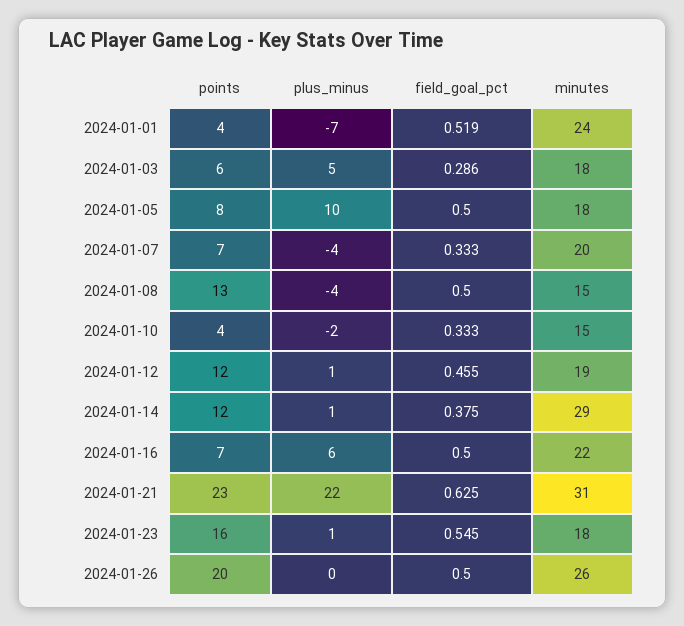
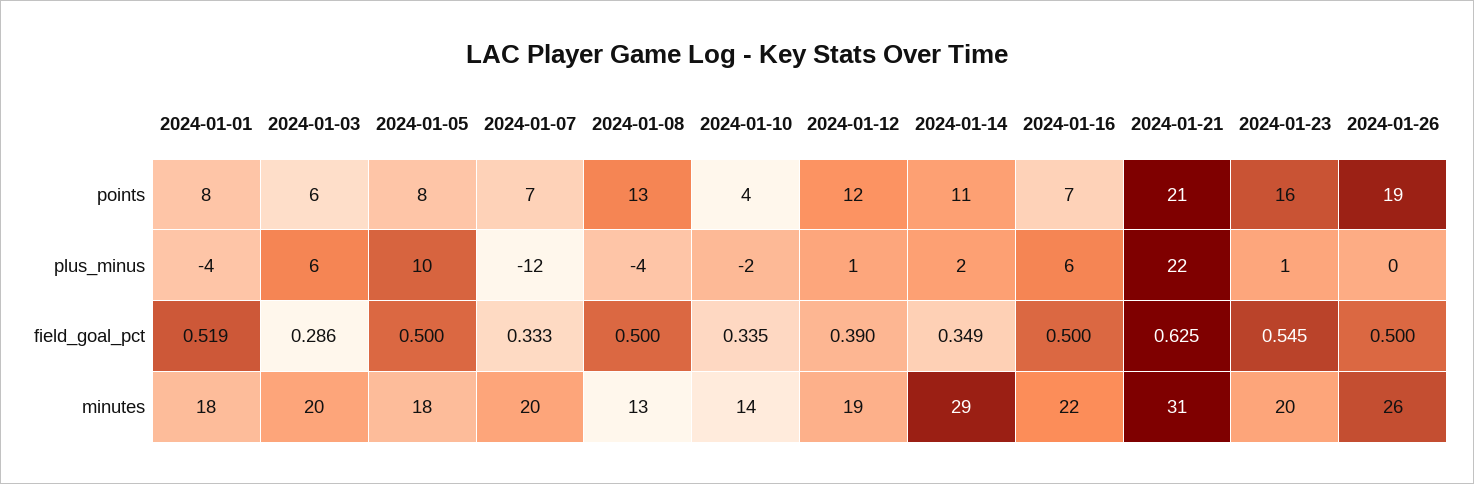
  {
    "points": {
-     "2024-01-01": 4,
+     "2024-01-01": 8,
      "2024-01-03": 6,
      "2024-01-05": 8,
      "2024-01-07": 7,
      "2024-01-08": 13,
      "2024-01-10": 4,
      "2024-01-12": 12,
-     "2024-01-14": 12,
+     "2024-01-14": 11,
      "2024-01-16": 7,
-     "2024-01-21": 23,
+     "2024-01-21": 21,
      "2024-01-23": 16,
-     "2024-01-26": 20
+     "2024-01-26": 19
    },
    "plus_minus": {
-     "2024-01-01": -7,
+     "2024-01-01": -4,
-     "2024-01-03": 5,
+     "2024-01-03": 6,
      "2024-01-05": 10,
-     "2024-01-07": -4,
+     "2024-01-07": -12,
      "2024-01-08": -4,
      "2024-01-10": -2,
      "2024-01-12": 1,
-     "2024-01-14": 1,
+     "2024-01-14": 2,
      "2024-01-16": 6,
      "2024-01-21": 22,
      "2024-01-23": 1,
      "2024-01-26": 0
    },
    "field_goal_pct": {
      "2024-01-01": 0.519,
      "2024-01-03": 0.286,
      "2024-01-05": 0.5,
      "2024-01-07": 0.333,
      "2024-01-08": 0.5,
-     "2024-01-10": 0.333,
+     "2024-01-10": 0.335,
-     "2024-01-12": 0.455,
+     "2024-01-12": 0.39,
-     "2024-01-14": 0.375,
+     "2024-01-14": 0.349,
      "2024-01-16": 0.5,
      "2024-01-21": 0.625,
      "2024-01-23": 0.545,
      "2024-01-26": 0.5
    },
    "minutes": {
-     "2024-01-01": 24,
+     "2024-01-01": 18,
-     "2024-01-03": 18,
+     "2024-01-03": 20,
      "2024-01-05": 18,
      "2024-01-07": 20,
-     "2024-01-08": 15,
+     "2024-01-08": 13,
-     "2024-01-10": 15,
+     "2024-01-10": 14,
      "2024-01-12": 19,
      "2024-01-14": 29,
      "2024-01-16": 22,
      "2024-01-21": 31,
-     "2024-01-23": 18,
+     "2024-01-23": 20,
      "2024-01-26": 26
    }
  }

